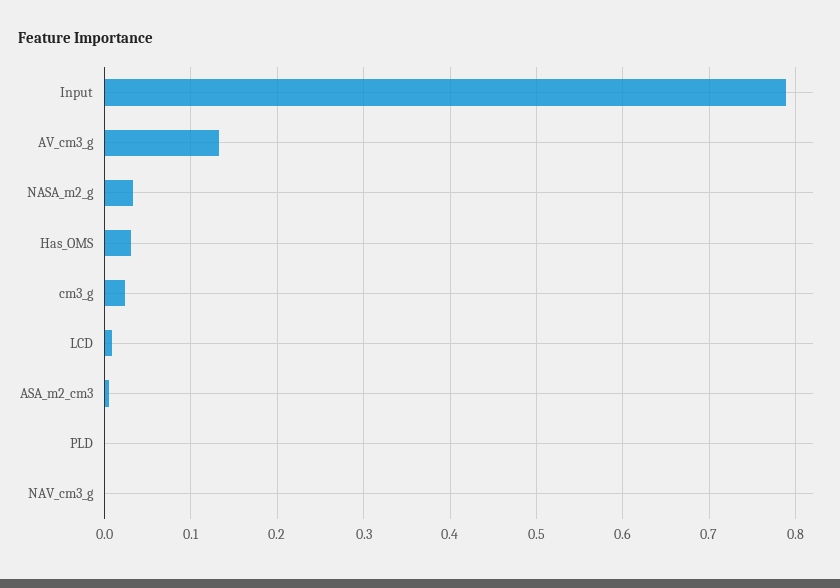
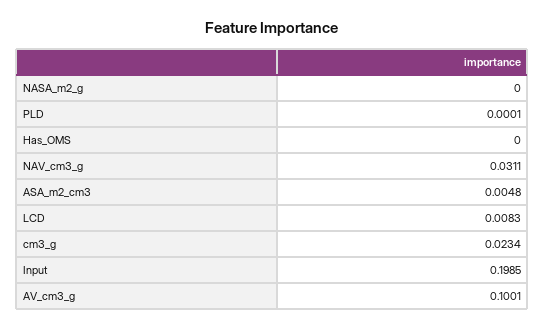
  {
-   "Input": 0.79,
+   "Input": 0.1985,
-   "AV_cm3_g": 0.13,
+   "AV_cm3_g": 0.1001,
-   "NASA_m2_g": 0.03,
+   "NASA_m2_g": 0,
-   "Has_OMS": 0.03,
+   "Has_OMS": 0,
    "cm3_g": 0.0234,
    "LCD": 0.0083,
    "ASA_m2_cm3": 0.0048,
    "PLD": 0.0001,
-   "NAV_cm3_g": 0
+   "NAV_cm3_g": 0.0311
  }

